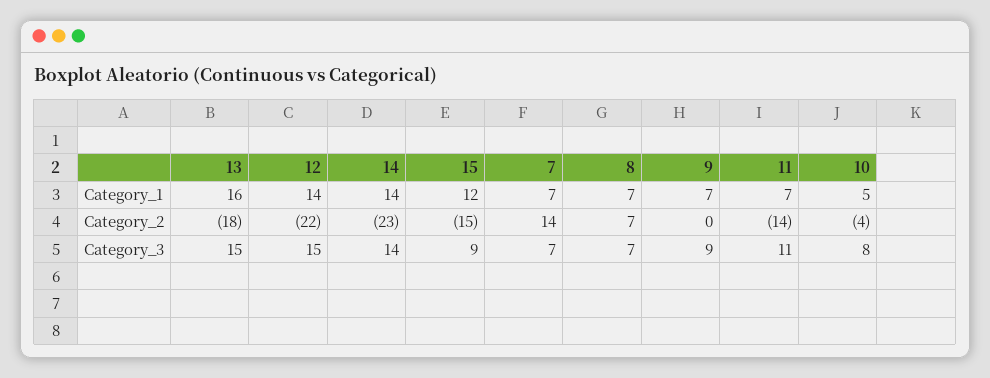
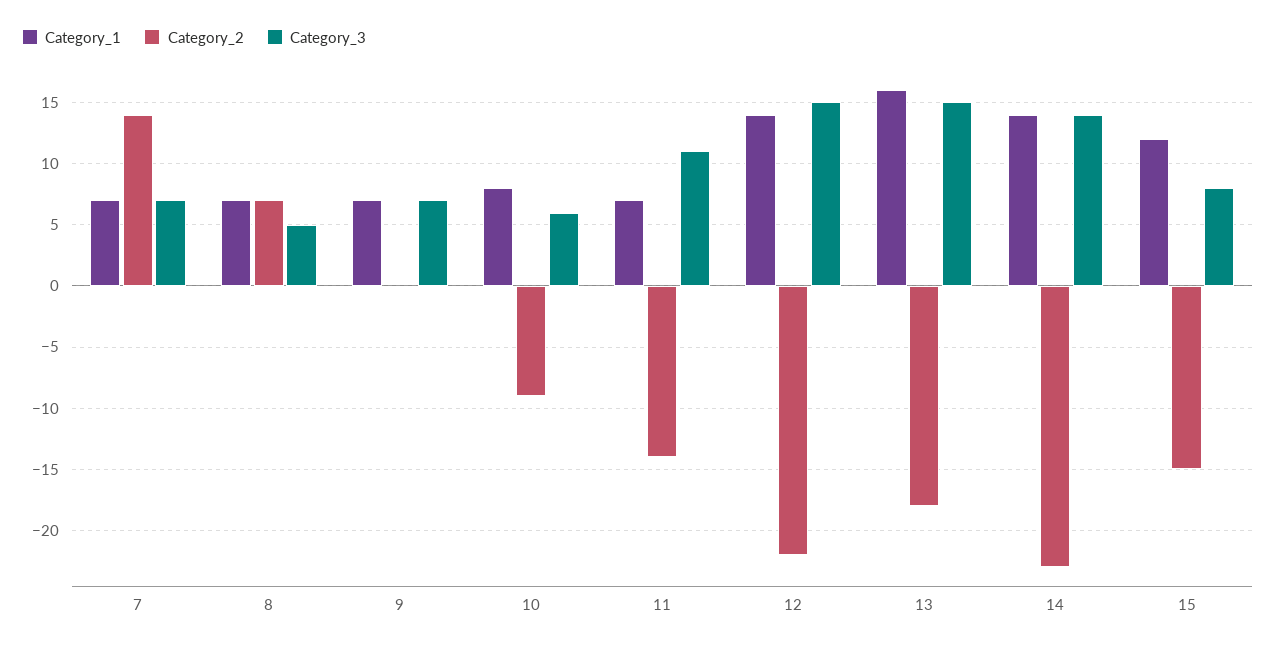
  {
    "Category_1": {
      "13": 16,
      "12": 14,
      "14": 14,
      "15": 12,
      "7": 7,
      "8": 7,
      "9": 7,
      "11": 7,
-     "10": 5
+     "10": 8
    },
    "Category_2": {
      "13": -18,
      "12": -22,
      "14": -23,
      "15": -15,
      "7": 14,
      "8": 7,
      "9": 0,
      "11": -14,
-     "10": -4
+     "10": -9
    },
    "Category_3": {
      "13": 15,
      "12": 15,
      "14": 14,
-     "15": 9,
+     "15": 8,
      "7": 7,
-     "8": 7,
+     "8": 5,
-     "9": 9,
+     "9": 7,
      "11": 11,
-     "10": 8
+     "10": 6
    }
  }

